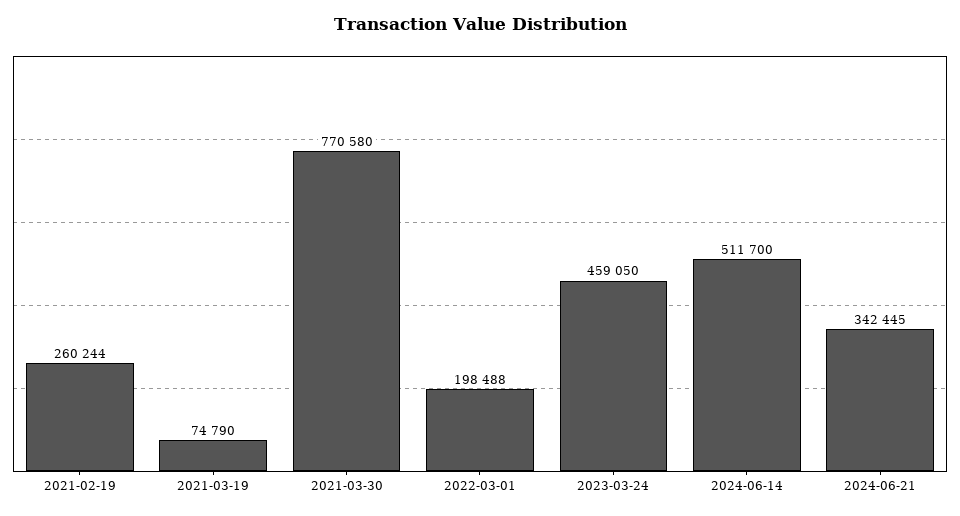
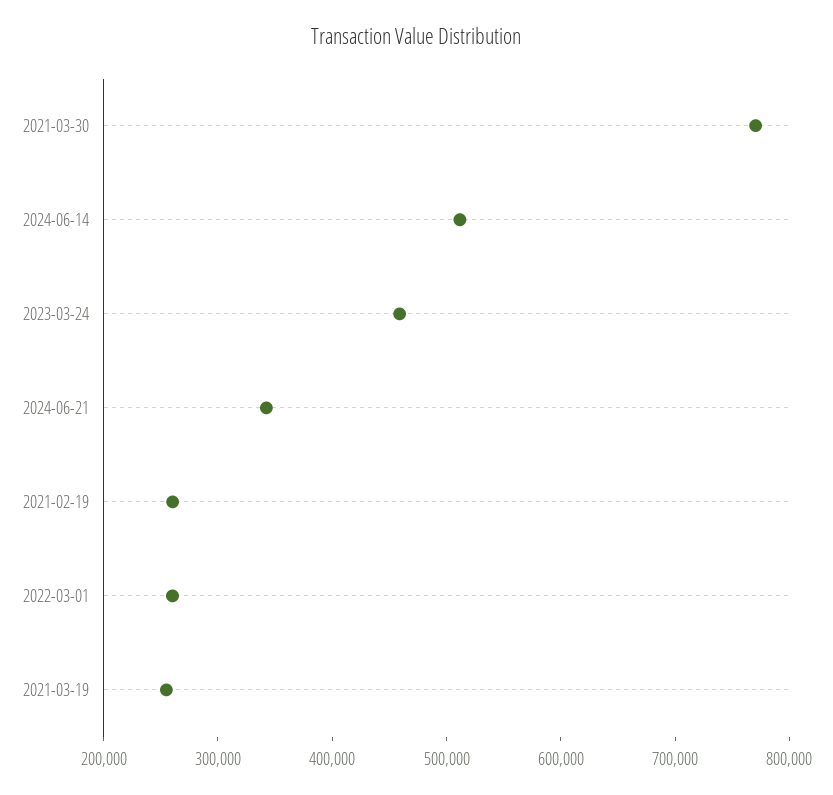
  {
    "2021-02-19": 260244,
-   "2021-03-19": 74790,
+   "2021-03-19": 260000,
    "2021-03-30": 770580,
-   "2022-03-01": 198488,
+   "2022-03-01": 260000,
    "2023-03-24": 459050,
    "2024-06-14": 511700,
    "2024-06-21": 342445
  }

